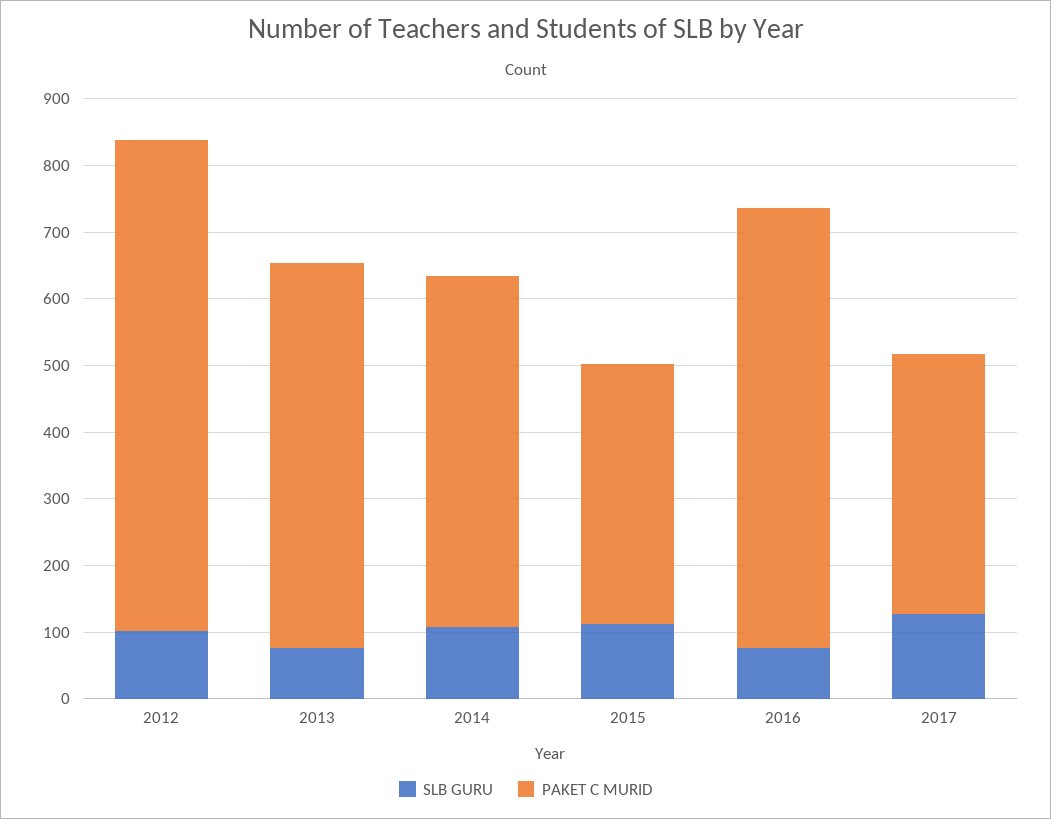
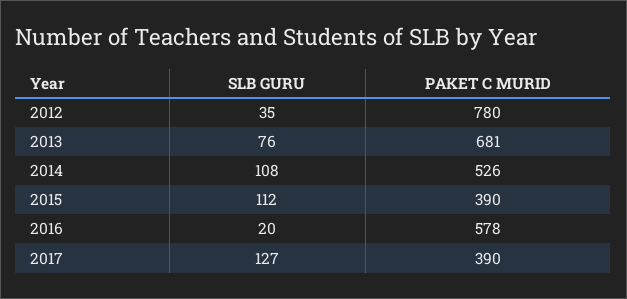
  {
    "SLB GURU": {
-     "2012": 100,
+     "2012": 35,
      "2013": 76,
      "2014": 108,
      "2015": 112,
-     "2016": 80,
+     "2016": 20,
      "2017": 127
    },
    "PAKET C MURID": {
-     "2012": 740,
+     "2012": 780,
-     "2013": 580,
+     "2013": 681,
      "2014": 526,
      "2015": 390,
-     "2016": 660,
+     "2016": 578,
      "2017": 390
    }
  }

